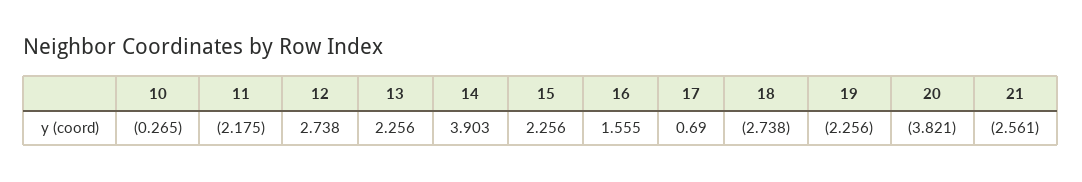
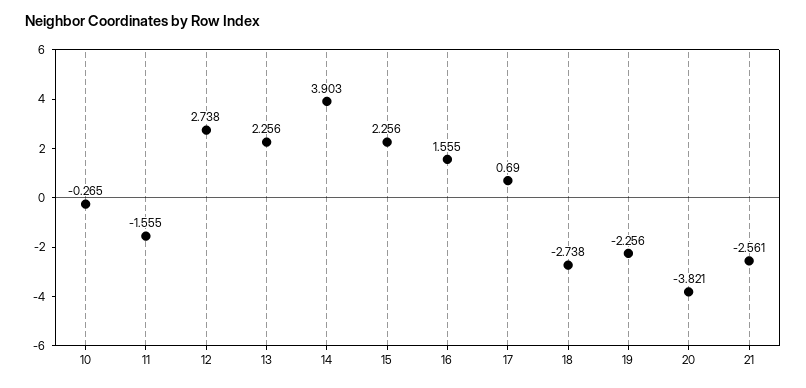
  {
    "10": -0.265,
-   "11": -2.175,
+   "11": -1.555,
    "12": 2.738,
    "13": 2.256,
    "14": 3.903,
    "15": 2.256,
    "16": 1.555,
    "17": 0.69,
    "18": -2.738,
    "19": -2.256,
    "20": -3.821,
    "21": -2.561
  }

